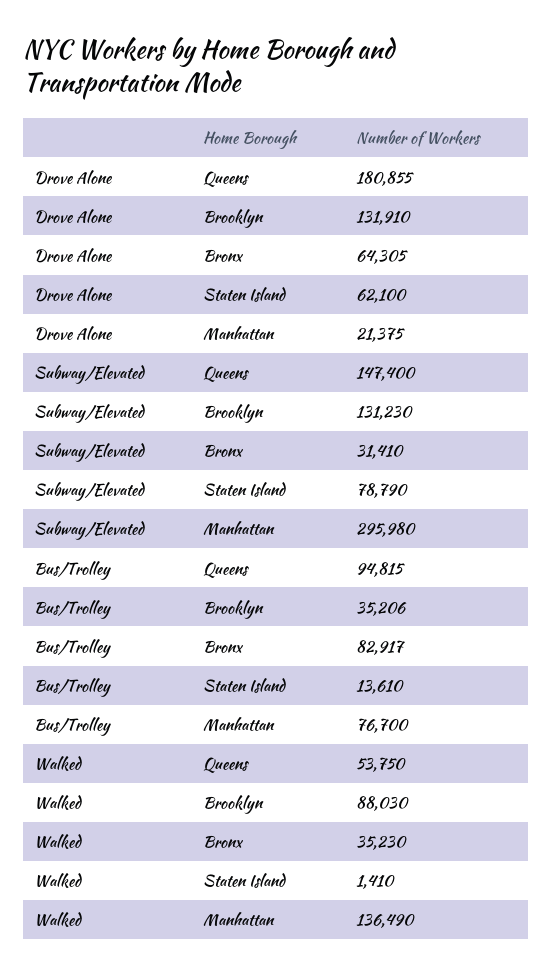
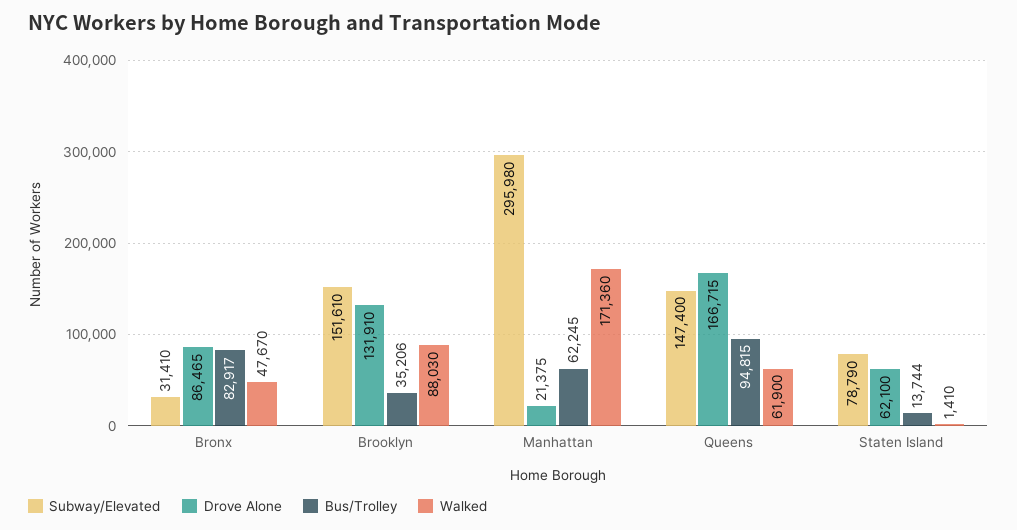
  {
    "Drove Alone": {
-     "Queens": 180855,
+     "Queens": 166715,
      "Brooklyn": 131910,
-     "Bronx": 64305,
+     "Bronx": 86465,
      "Staten Island": 62100,
      "Manhattan": 21375
    },
    "Subway/Elevated": {
      "Queens": 147400,
-     "Brooklyn": 131230,
+     "Brooklyn": 151610,
      "Bronx": 31410,
      "Staten Island": 78790,
      "Manhattan": 295980
    },
    "Bus/Trolley": {
      "Queens": 94815,
      "Brooklyn": 35206,
      "Bronx": 82917,
-     "Staten Island": 13610,
+     "Staten Island": 13744,
-     "Manhattan": 76700
+     "Manhattan": 62245
    },
    "Walked": {
-     "Queens": 53750,
+     "Queens": 61900,
      "Brooklyn": 88030,
-     "Bronx": 35230,
+     "Bronx": 47670,
      "Staten Island": 1410,
-     "Manhattan": 136490
+     "Manhattan": 171360
    }
  }

